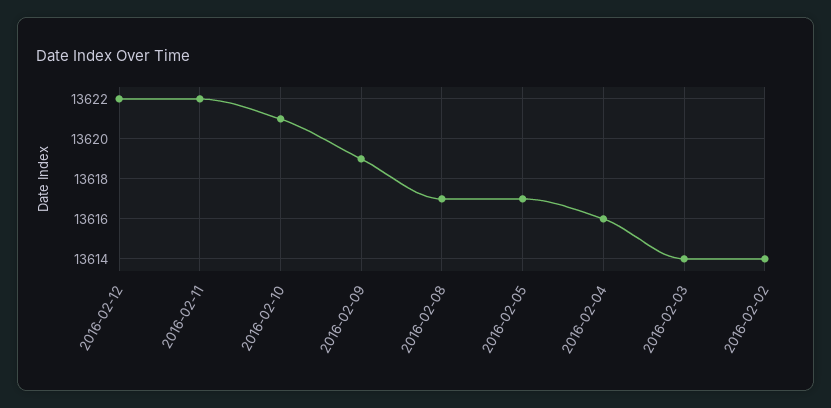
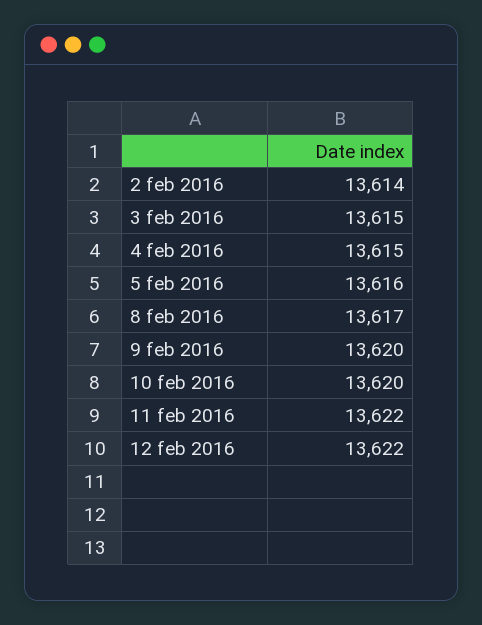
  {
    "2016-02-12": 13622,
    "2016-02-11": 13622,
-   "2016-02-10": 13621,
+   "2016-02-10": 13620,
-   "2016-02-09": 13619,
+   "2016-02-09": 13620,
    "2016-02-08": 13617,
-   "2016-02-05": 13617,
+   "2016-02-05": 13616,
-   "2016-02-04": 13616,
+   "2016-02-04": 13615,
-   "2016-02-03": 13614,
+   "2016-02-03": 13615,
    "2016-02-02": 13614
  }

